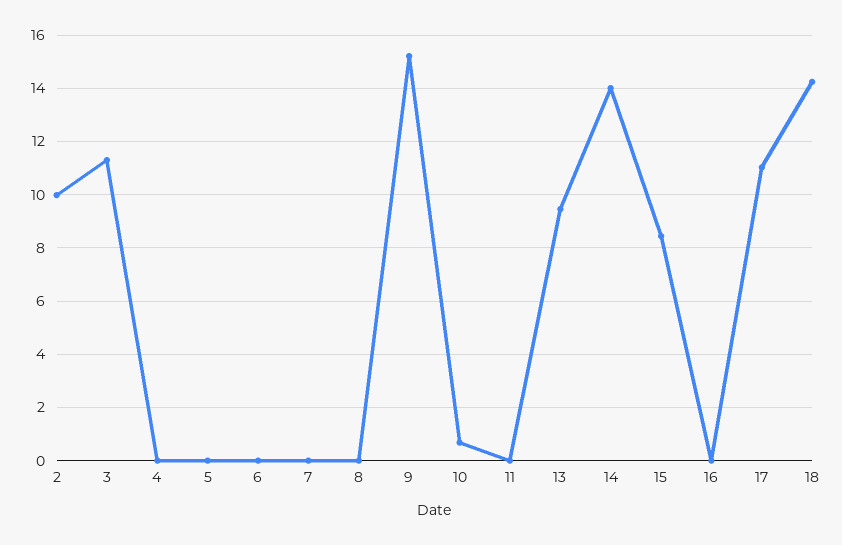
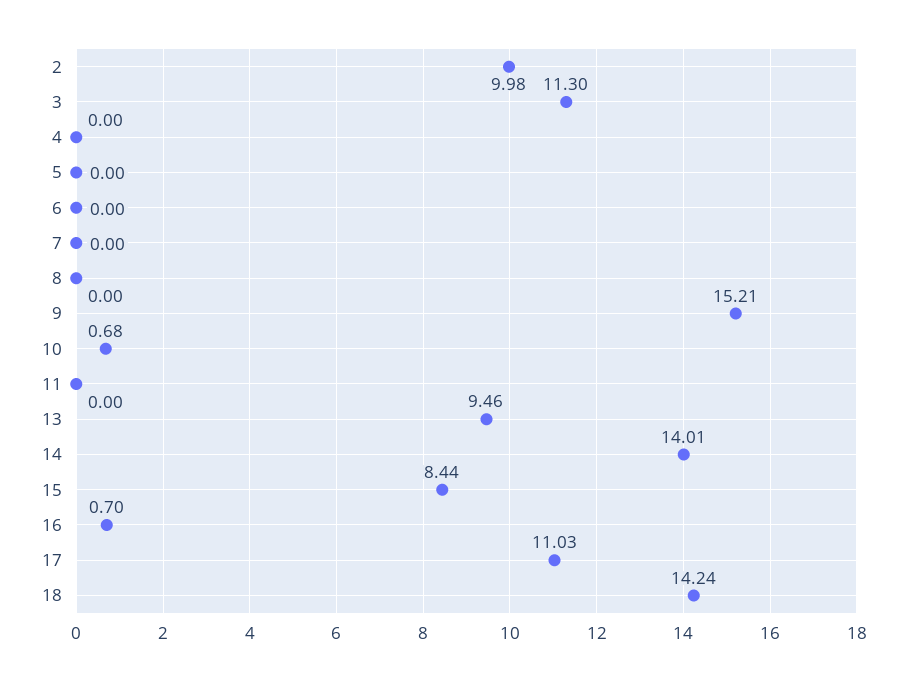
  {
    "2": 9.98,
    "3": 11.3,
    "4": 0,
    "5": 0,
    "6": 0,
    "7": 0,
    "8": 0,
    "9": 15.21,
    "10": 0.68,
    "11": 0,
    "13": 9.46,
    "14": 14.01,
    "15": 8.44,
-   "16": 0,
+   "16": 0.7,
    "17": 11.03,
    "18": 14.24
  }

